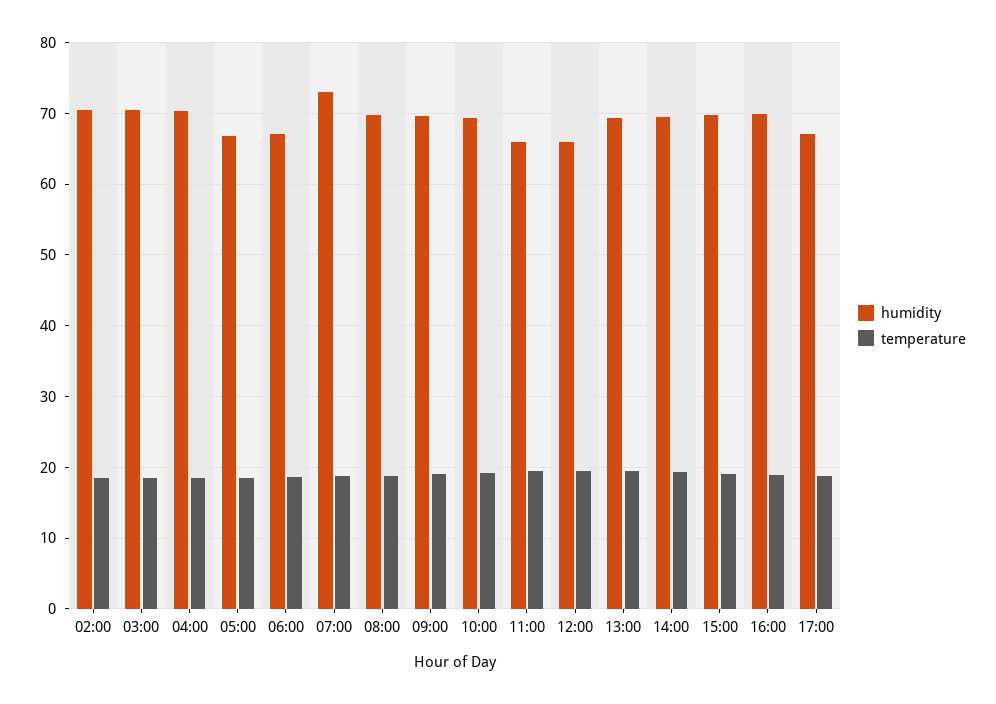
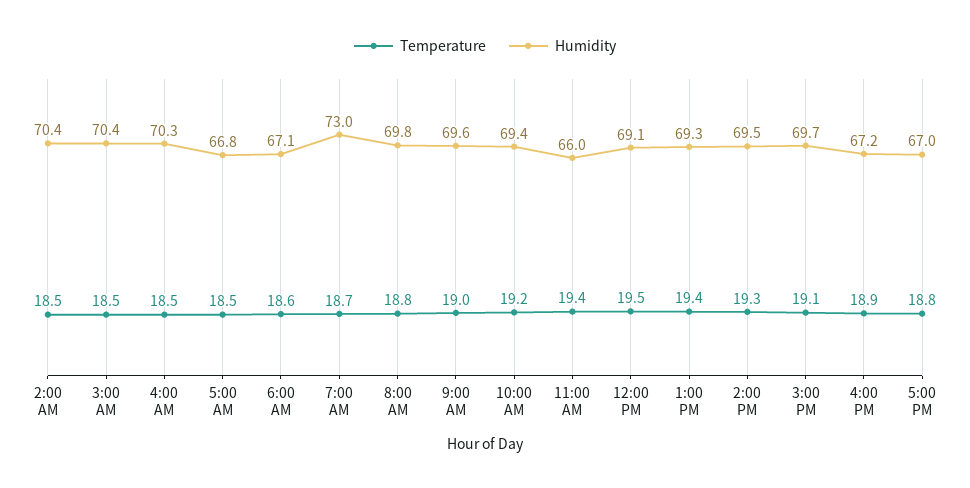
  {
    "humidity": {
      "02:00": 70.4,
      "03:00": 70.4,
      "04:00": 70.3,
      "05:00": 66.8,
      "06:00": 67.1,
      "07:00": 73,
      "08:00": 69.8,
      "09:00": 69.6,
      "10:00": 69.4,
      "11:00": 66,
-     "12:00": 66,
+     "12:00": 69.1,
      "13:00": 69.3,
      "14:00": 69.5,
      "15:00": 69.7,
-     "16:00": 70,
+     "16:00": 67.2,
      "17:00": 67
    },
    "temperature": {
      "02:00": 18.5,
      "03:00": 18.5,
      "04:00": 18.5,
      "05:00": 18.5,
      "06:00": 18.6,
      "07:00": 18.7,
      "08:00": 18.8,
      "09:00": 19,
      "10:00": 19.2,
      "11:00": 19.4,
      "12:00": 19.5,
      "13:00": 19.4,
      "14:00": 19.3,
      "15:00": 19.1,
      "16:00": 18.9,
      "17:00": 18.8
    }
  }

